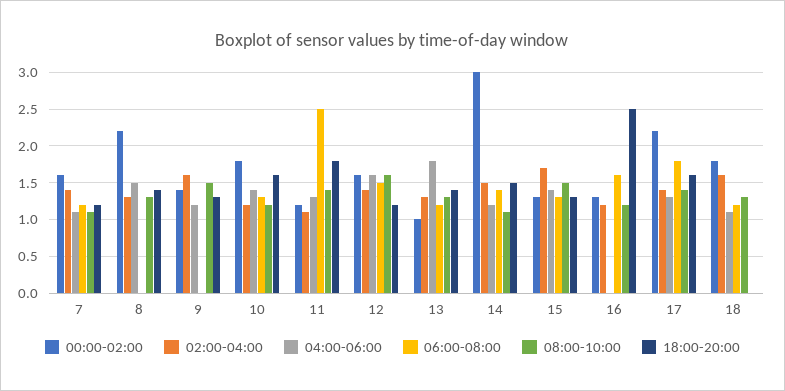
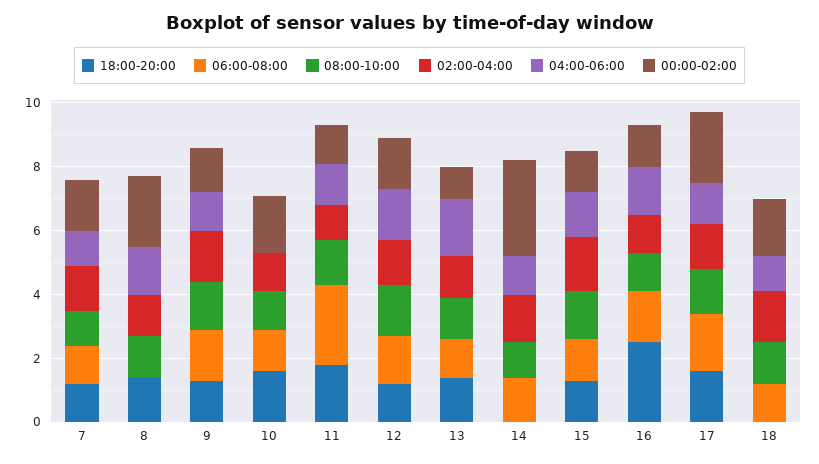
  {
    "00:00-02:00": {
      "7": 1.6,
      "8": 2.2,
      "9": 1.4,
      "10": 1.8,
      "11": 1.2,
      "12": 1.6,
      "13": 1,
      "14": 3,
      "15": 1.3,
      "16": 1.3,
      "17": 2.2,
      "18": 1.8
    },
    "02:00-04:00": {
      "7": 1.4,
      "8": 1.3,
      "9": 1.6,
      "10": 1.2,
      "11": 1.1,
      "12": 1.4,
      "13": 1.3,
      "14": 1.5,
      "15": 1.7,
      "16": 1.2,
      "17": 1.4,
      "18": 1.6
    },
    "04:00-06:00": {
      "7": 1.1,
      "8": 1.5,
      "9": 1.2,
-     "10": 1.4,
+     "10": 0,
      "11": 1.3,
      "12": 1.6,
      "13": 1.8,
      "14": 1.2,
      "15": 1.4,
-     "16": 0,
+     "16": 1.5,
      "17": 1.3,
      "18": 1.1
    },
    "06:00-08:00": {
      "7": 1.2,
      "8": 0,
-     "9": 0,
+     "9": 1.5,
      "10": 1.3,
      "11": 2.5,
      "12": 1.5,
      "13": 1.2,
      "14": 1.4,
      "15": 1.3,
      "16": 1.6,
      "17": 1.8,
      "18": 1.2
    },
    "08:00-10:00": {
      "7": 1.1,
      "8": 1.3,
      "9": 1.5,
      "10": 1.2,
      "11": 1.4,
      "12": 1.6,
      "13": 1.3,
      "14": 1.1,
      "15": 1.5,
      "16": 1.2,
      "17": 1.4,
      "18": 1.3
    },
    "18:00-20:00": {
      "7": 1.2,
      "8": 1.4,
      "9": 1.3,
      "10": 1.6,
      "11": 1.8,
      "12": 1.2,
      "13": 1.4,
-     "14": 1.5,
+     "14": 0,
      "15": 1.3,
      "16": 2.5,
      "17": 1.6,
      "18": 0
    }
  }

